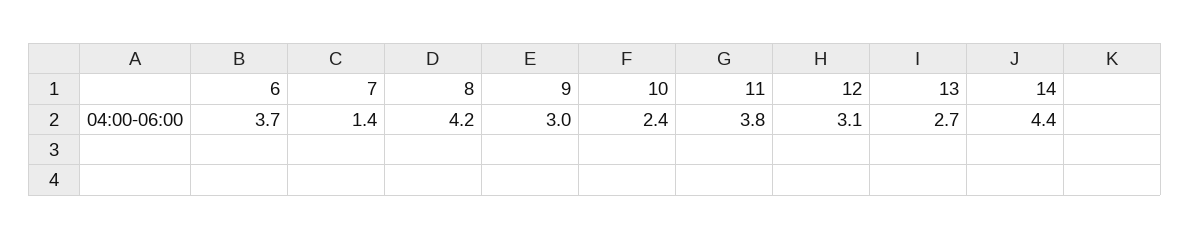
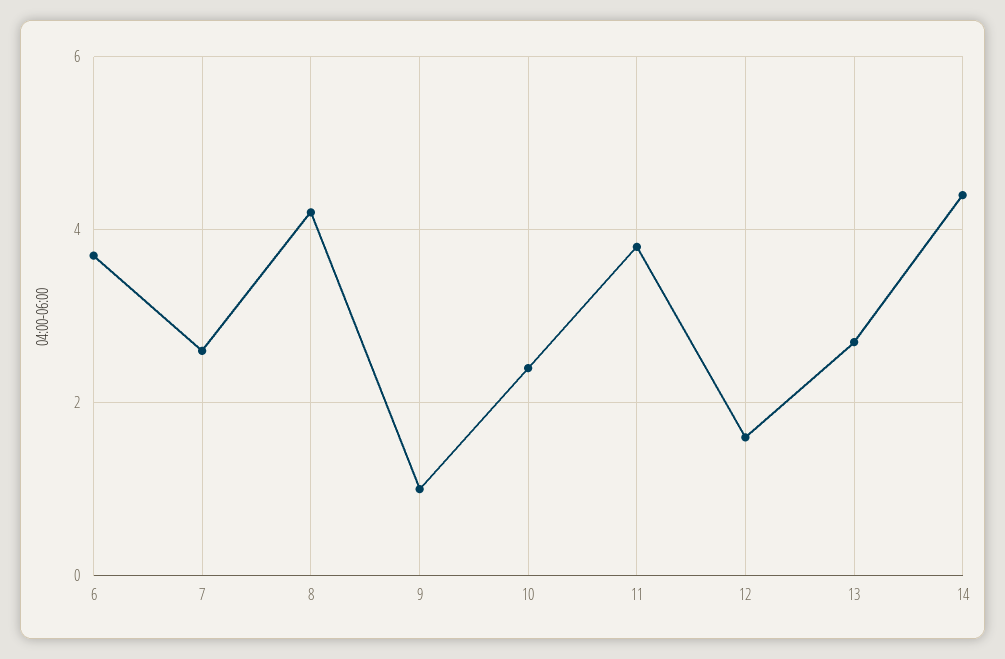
  {
    "6": 3.7,
-   "7": 1.4,
+   "7": 2.5,
    "8": 4.2,
-   "9": 3,
+   "9": 1,
    "10": 2.4,
    "11": 3.8,
-   "12": 3.1,
+   "12": 1.5,
    "13": 2.7,
    "14": 4.4
  }

